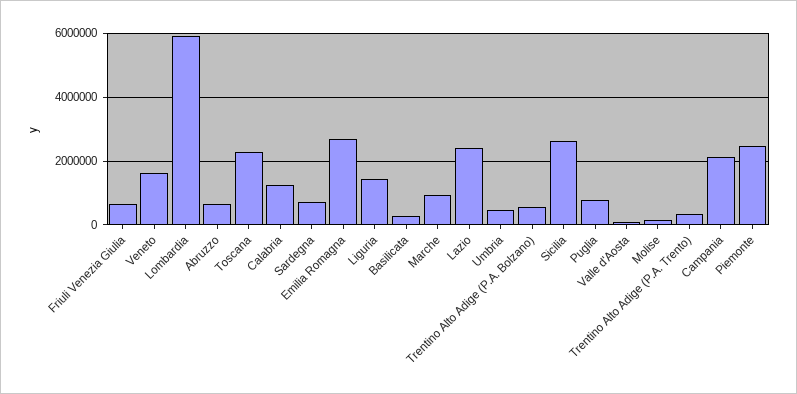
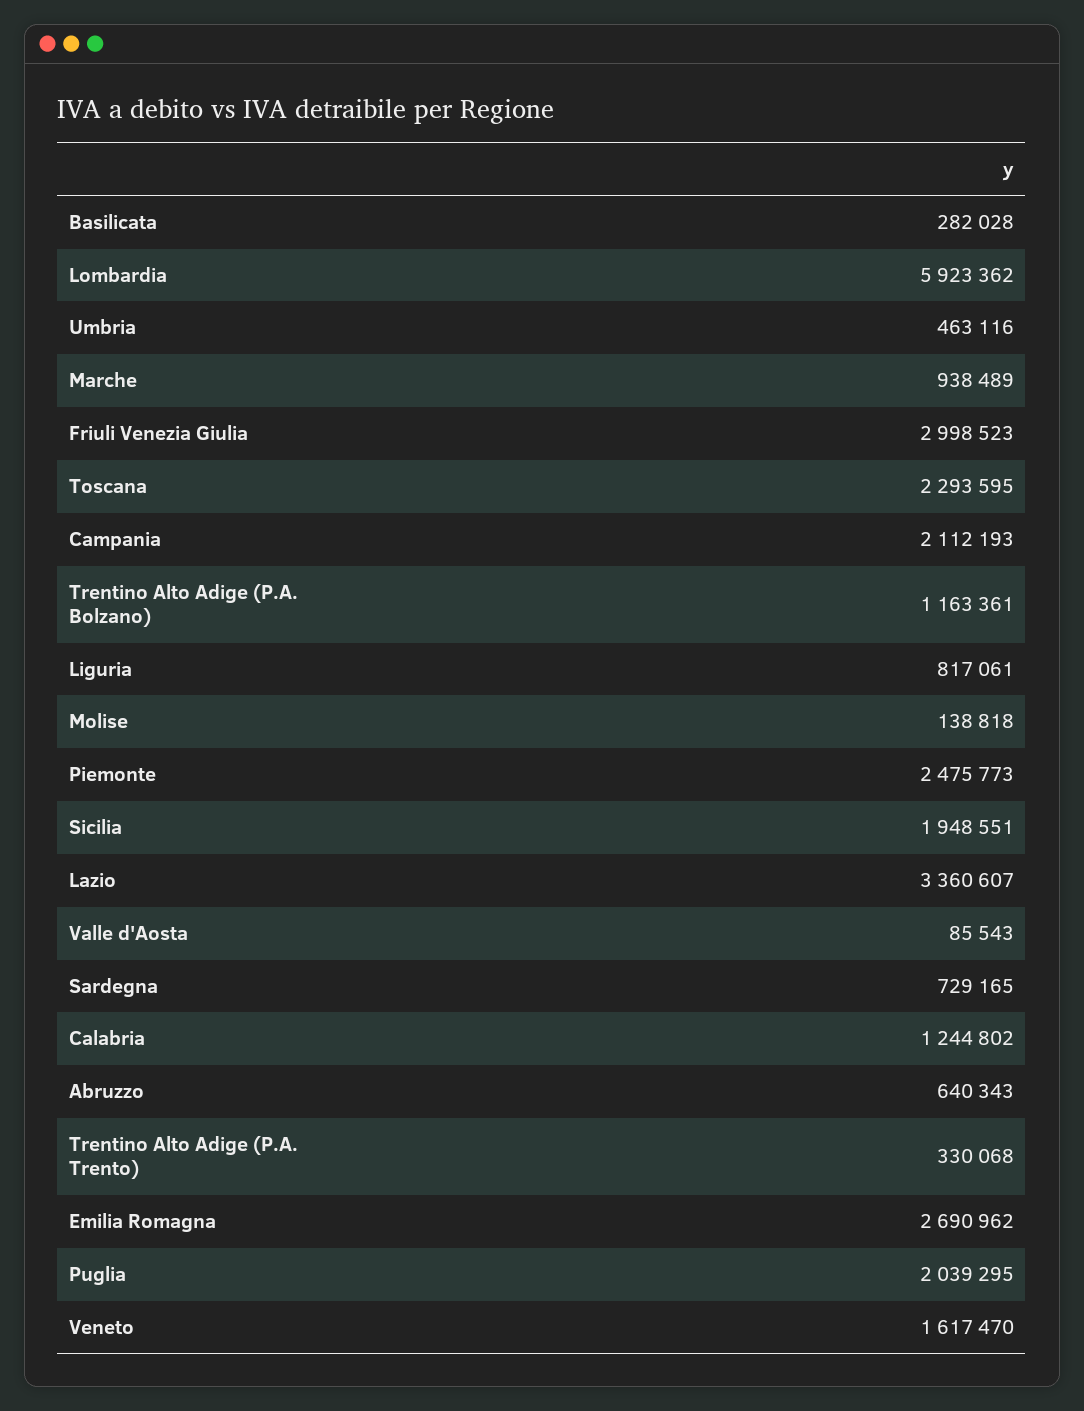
  {
-   "Friuli Venezia Giulia": 600000,
+   "Friuli Venezia Giulia": 2998523,
    "Veneto": 1617470,
    "Lombardia": 5923362,
    "Abruzzo": 640343,
    "Toscana": 2293595,
    "Calabria": 1244802,
    "Sardegna": 729165,
    "Emilia Romagna": 2690962,
-   "Liguria": 1400000,
+   "Liguria": 817061,
    "Basilicata": 282028,
    "Marche": 938489,
-   "Lazio": 2400000,
+   "Lazio": 3360607,
    "Umbria": 463116,
-   "Trentino Alto Adige (P.A. Bolzano)": 600000,
+   "Trentino Alto Adige (P.A. Bolzano)": 1163361,
-   "Sicilia": 2600000,
+   "Sicilia": 1948551,
-   "Puglia": 800000,
+   "Puglia": 2039295,
    "Valle d'Aosta": 85543,
    "Molise": 138818,
    "Trentino Alto Adige (P.A. Trento)": 330068,
    "Campania": 2112193,
    "Piemonte": 2475773
  }

